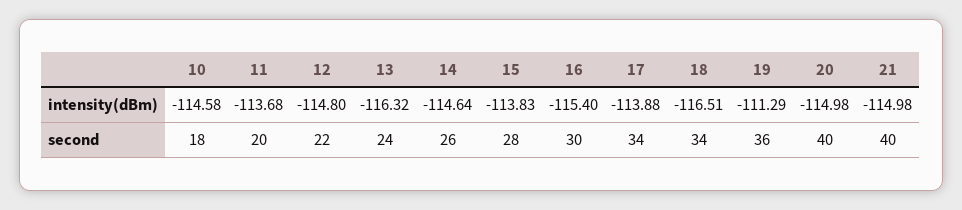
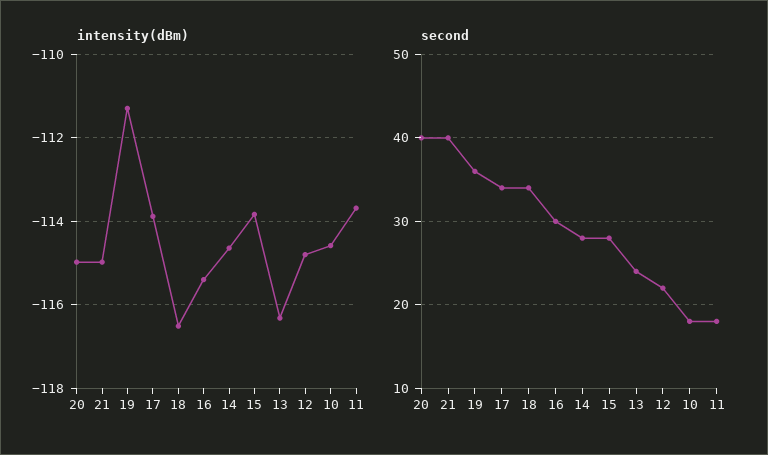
  {
    "intensity(dBm)": {
      "10": -114.58,
      "11": -113.68,
      "12": -114.8,
      "13": -116.32,
      "14": -114.64,
      "15": -113.83,
      "16": -115.4,
      "17": -113.88,
      "18": -116.51,
      "19": -111.29,
      "20": -114.98,
      "21": -114.98
    },
    "second": {
      "10": 18,
-     "11": 20,
+     "11": 18,
      "12": 22,
      "13": 24,
-     "14": 26,
+     "14": 28,
      "15": 28,
      "16": 30,
      "17": 34,
      "18": 34,
      "19": 36,
      "20": 40,
      "21": 40
    }
  }

